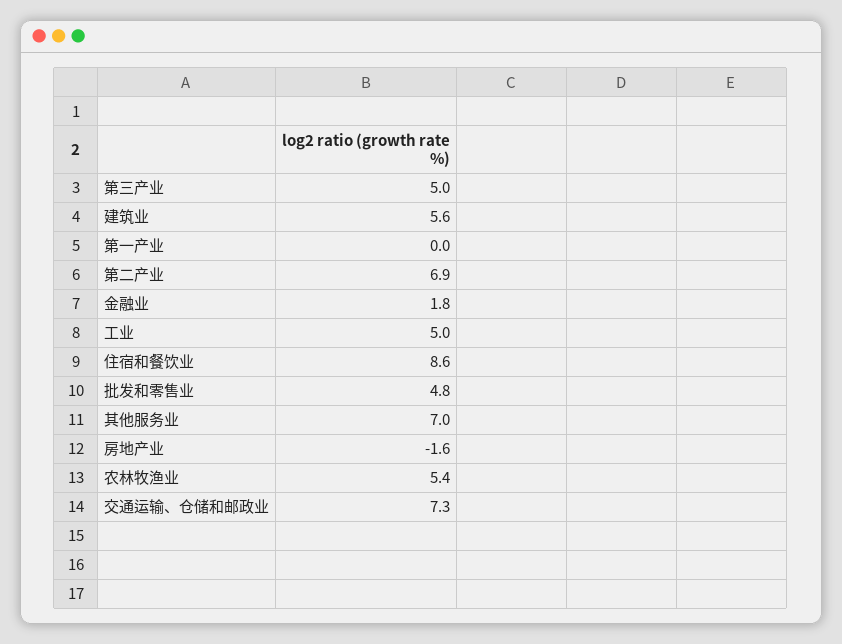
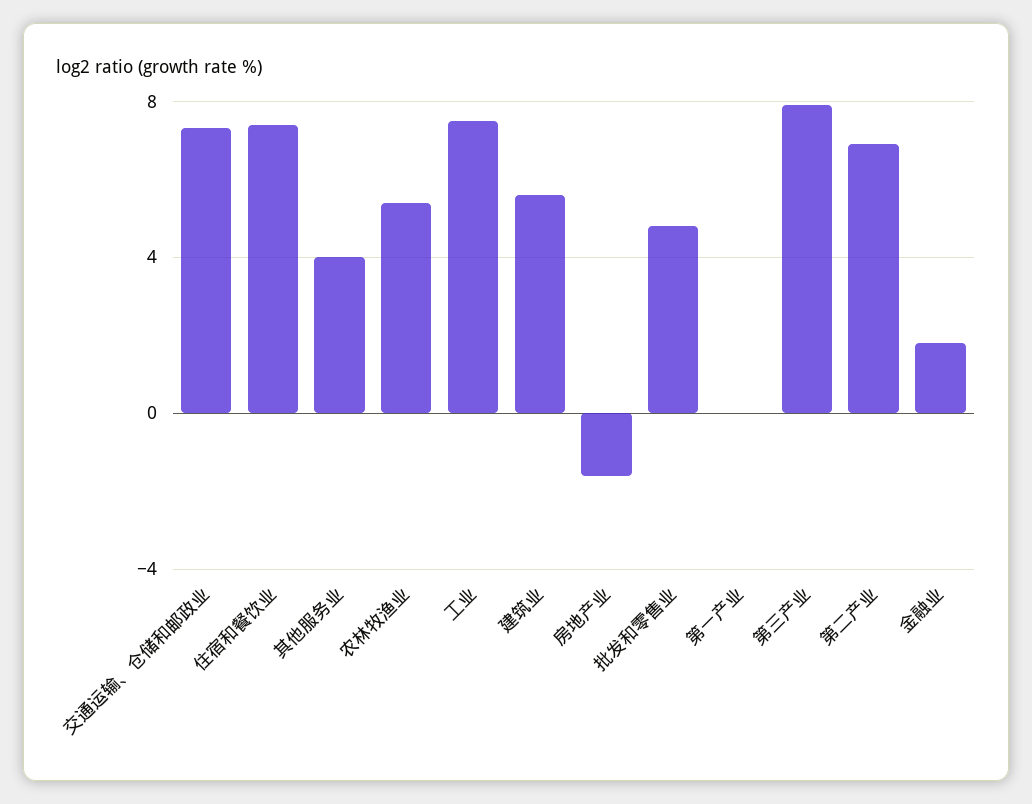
  {
-   "第三产业": 5,
+   "第三产业": 8,
    "建筑业": 5.6,
    "第一产业": 0,
    "第二产业": 6.9,
    "金融业": 1.8,
-   "工业": 5,
+   "工业": 7.5,
-   "住宿和餐饮业": 8.6,
+   "住宿和餐饮业": 7.5,
    "批发和零售业": 4.8,
-   "其他服务业": 7,
+   "其他服务业": 4,
    "房地产业": -1.6,
    "农林牧渔业": 5.4,
    "交通运输、仓储和邮政业": 7.3
  }

